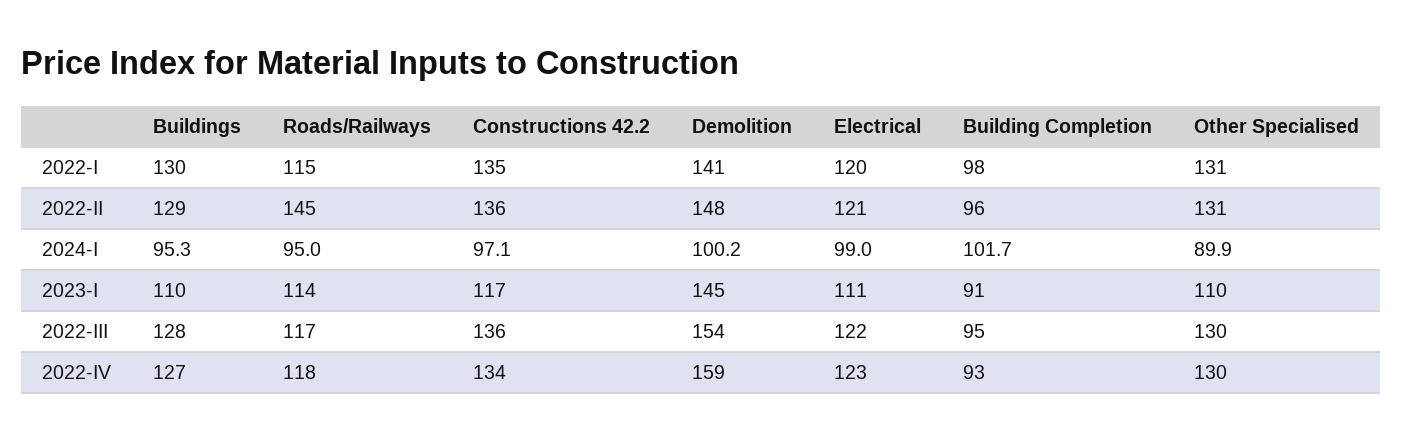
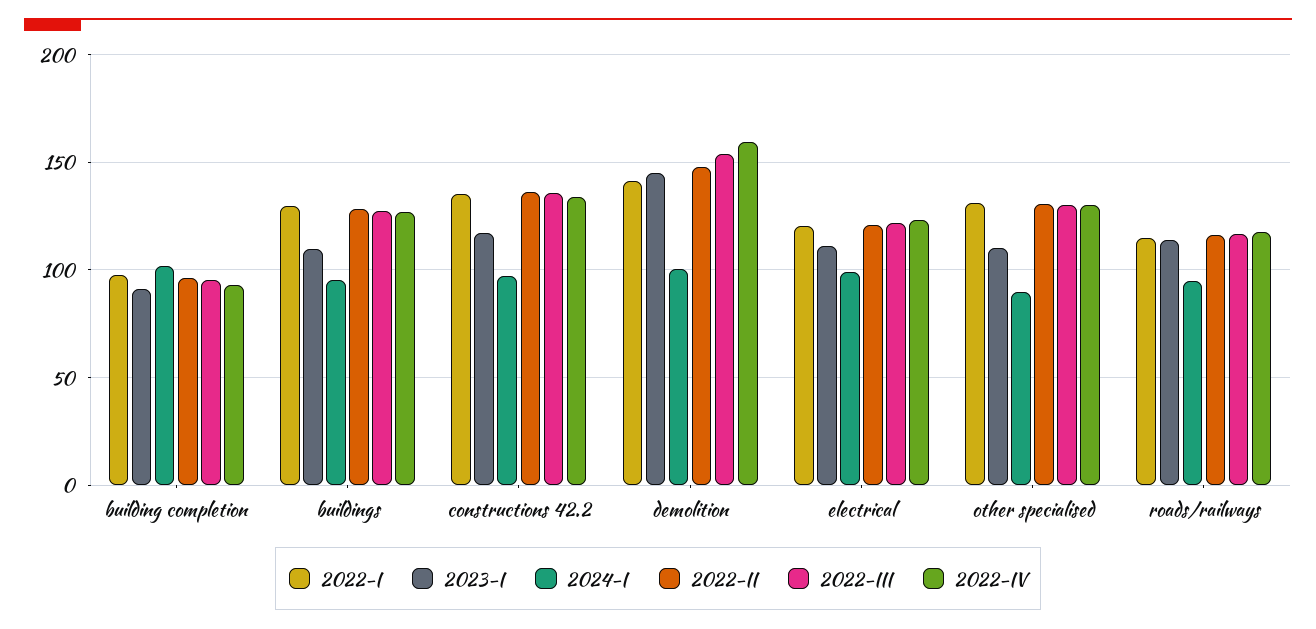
  {
    "2022-I": {
      "Buildings": 130,
      "Roads/Railways": 115,
      "Constructions 42.2": 135,
      "Demolition": 141,
      "Electrical": 120,
      "Building Completion": 98,
      "Other Specialised": 131
    },
    "2022-II": {
      "Buildings": 129,
-     "Roads/Railways": 145,
+     "Roads/Railways": 115,
      "Constructions 42.2": 136,
      "Demolition": 148,
      "Electrical": 121,
      "Building Completion": 96,
      "Other Specialised": 131
    },
    "2024-I": {
      "Buildings": 95.3,
      "Roads/Railways": 95,
      "Constructions 42.2": 97.1,
      "Demolition": 100.2,
      "Electrical": 99,
      "Building Completion": 101.7,
      "Other Specialised": 89.9
    },
    "2023-I": {
      "Buildings": 110,
      "Roads/Railways": 114,
      "Constructions 42.2": 117,
      "Demolition": 145,
      "Electrical": 111,
      "Building Completion": 91,
      "Other Specialised": 110
    },
    "2022-III": {
      "Buildings": 128,
      "Roads/Railways": 117,
      "Constructions 42.2": 136,
      "Demolition": 154,
      "Electrical": 122,
      "Building Completion": 95,
      "Other Specialised": 130
    },
    "2022-IV": {
      "Buildings": 127,
      "Roads/Railways": 118,
      "Constructions 42.2": 134,
      "Demolition": 159,
      "Electrical": 123,
      "Building Completion": 93,
      "Other Specialised": 130
    }
  }

